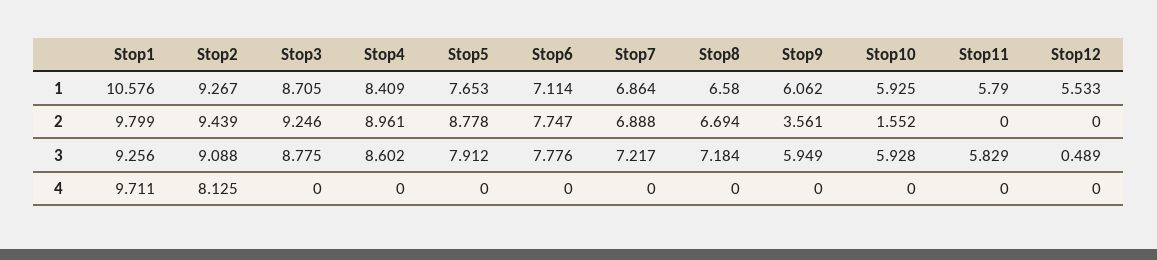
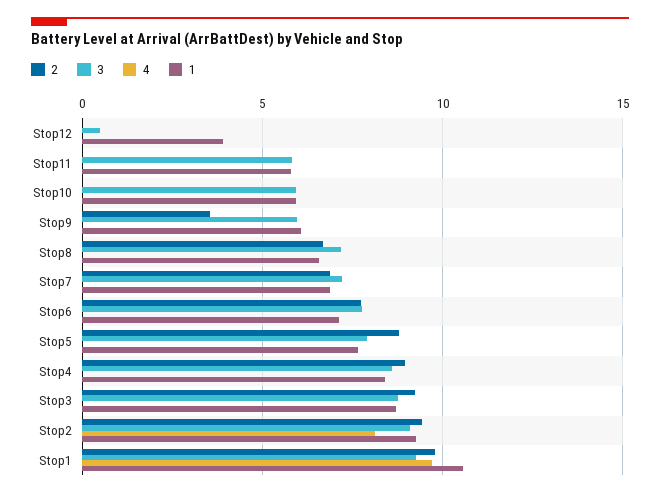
  {
    "1": {
      "Stop1": 10.576,
      "Stop2": 9.267,
      "Stop3": 8.705,
      "Stop4": 8.409,
      "Stop5": 7.653,
      "Stop6": 7.114,
      "Stop7": 6.864,
      "Stop8": 6.58,
      "Stop9": 6.062,
      "Stop10": 5.925,
      "Stop11": 5.79,
-     "Stop12": 5.533
+     "Stop12": 4
    },
    "2": {
      "Stop1": 9.799,
      "Stop2": 9.439,
      "Stop3": 9.246,
      "Stop4": 8.961,
      "Stop5": 8.778,
      "Stop6": 7.747,
      "Stop7": 6.888,
      "Stop8": 6.694,
      "Stop9": 3.561,
-     "Stop10": 1.552,
+     "Stop10": 0,
      "Stop11": 0,
      "Stop12": 0
    },
    "3": {
      "Stop1": 9.256,
      "Stop2": 9.088,
      "Stop3": 8.775,
      "Stop4": 8.602,
      "Stop5": 7.912,
      "Stop6": 7.776,
      "Stop7": 7.217,
      "Stop8": 7.184,
      "Stop9": 5.949,
      "Stop10": 5.928,
      "Stop11": 5.829,
      "Stop12": 0.489
    },
    "4": {
      "Stop1": 9.711,
      "Stop2": 8.125,
      "Stop3": 0,
      "Stop4": 0,
      "Stop5": 0,
      "Stop6": 0,
      "Stop7": 0,
      "Stop8": 0,
      "Stop9": 0,
      "Stop10": 0,
      "Stop11": 0,
      "Stop12": 0
    }
  }

